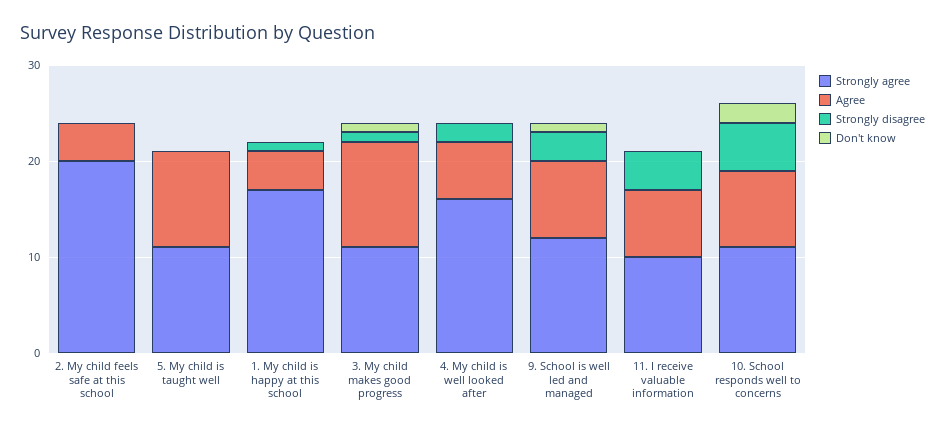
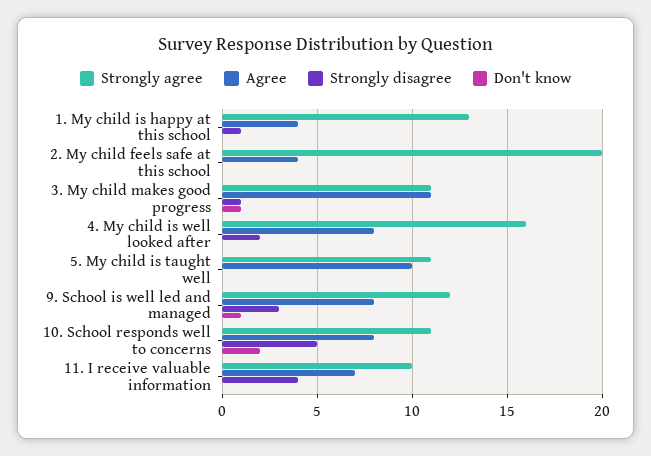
  {
    "Strongly agree": {
      "2. My child feels safe at this school": 20,
      "5. My child is taught well": 11,
-     "1. My child is happy at this school": 17,
+     "1. My child is happy at this school": 13,
      "3. My child makes good progress": 11,
      "4. My child is well looked after": 16,
      "9. School is well led and managed": 12,
      "11. I receive valuable information": 10,
      "10. School responds well to concerns": 11
    },
    "Agree": {
      "2. My child feels safe at this school": 4,
      "5. My child is taught well": 10,
      "1. My child is happy at this school": 4,
      "3. My child makes good progress": 11,
-     "4. My child is well looked after": 6,
+     "4. My child is well looked after": 8,
      "9. School is well led and managed": 8,
      "11. I receive valuable information": 7,
      "10. School responds well to concerns": 8
    },
    "Strongly disagree": {
      "2. My child feels safe at this school": 0,
      "5. My child is taught well": 0,
      "1. My child is happy at this school": 1,
      "3. My child makes good progress": 1,
      "4. My child is well looked after": 2,
      "9. School is well led and managed": 3,
      "11. I receive valuable information": 4,
      "10. School responds well to concerns": 5
    },
    "Don't know": {
      "2. My child feels safe at this school": 0,
      "5. My child is taught well": 0,
      "1. My child is happy at this school": 0,
      "3. My child makes good progress": 1,
      "4. My child is well looked after": 0,
      "9. School is well led and managed": 1,
      "11. I receive valuable information": 0,
      "10. School responds well to concerns": 2
    }
  }

